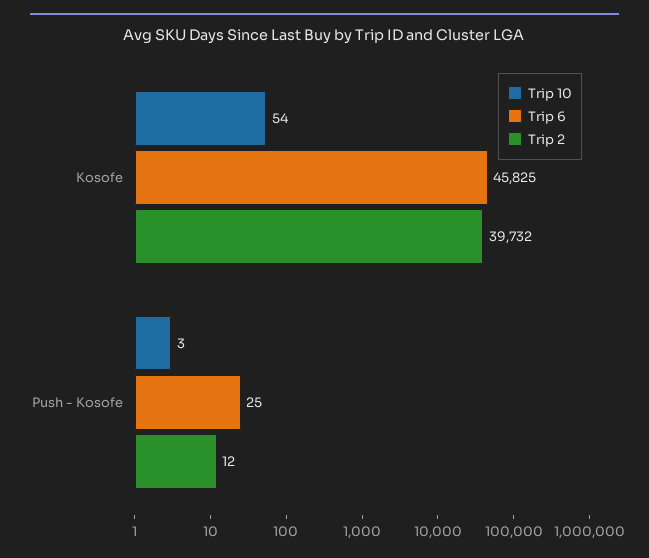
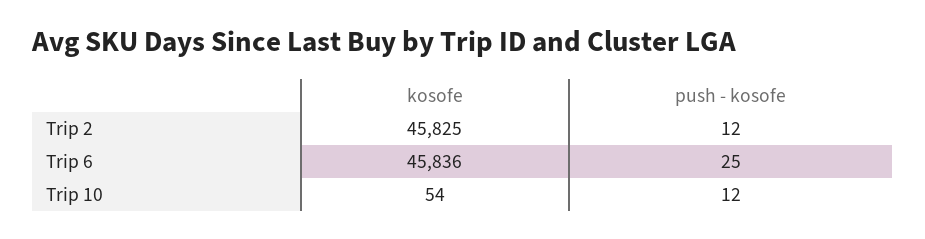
  {
    "Trip 10": {
      "Kosofe": 54,
-     "Push - Kosofe": 3
+     "Push - Kosofe": 12
    },
    "Trip 6": {
-     "Kosofe": 45825,
+     "Kosofe": 45836,
      "Push - Kosofe": 25
    },
    "Trip 2": {
-     "Kosofe": 39732,
+     "Kosofe": 45825,
      "Push - Kosofe": 12
    }
  }

